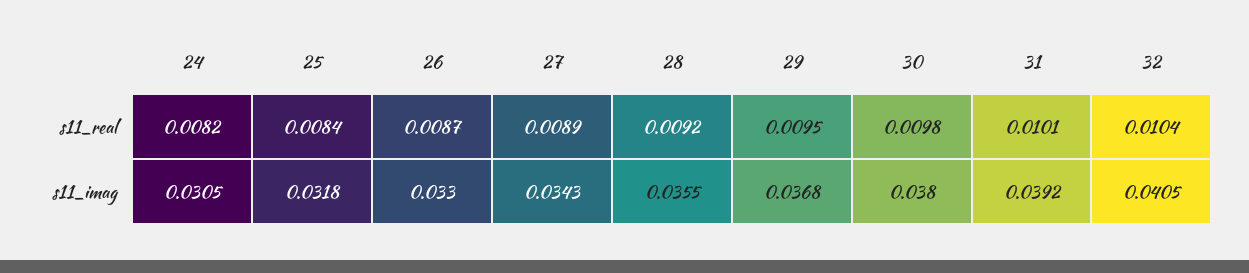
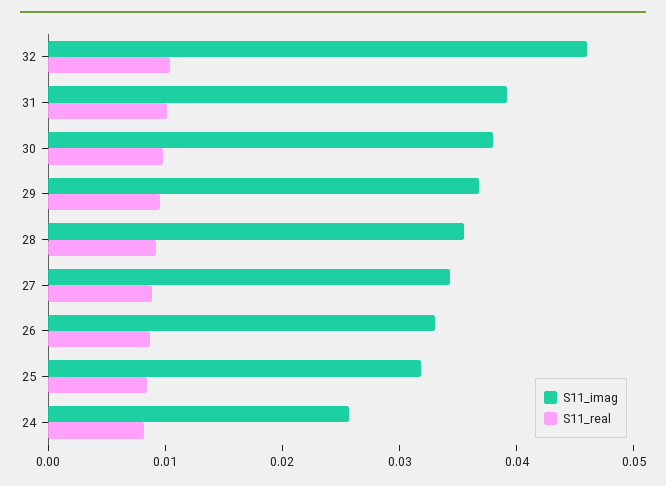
  {
    "s11_real": {
      "24": 0.0082,
      "25": 0.0084,
      "26": 0.0087,
      "27": 0.0089,
      "28": 0.0092,
      "29": 0.0095,
      "30": 0.0098,
      "31": 0.0101,
      "32": 0.0104
    },
    "s11_imag": {
-     "24": 0.0305,
+     "24": 0.026,
      "25": 0.0318,
      "26": 0.033,
      "27": 0.0343,
      "28": 0.0355,
      "29": 0.0368,
      "30": 0.038,
      "31": 0.0392,
-     "32": 0.0405
+     "32": 0.046
    }
  }

